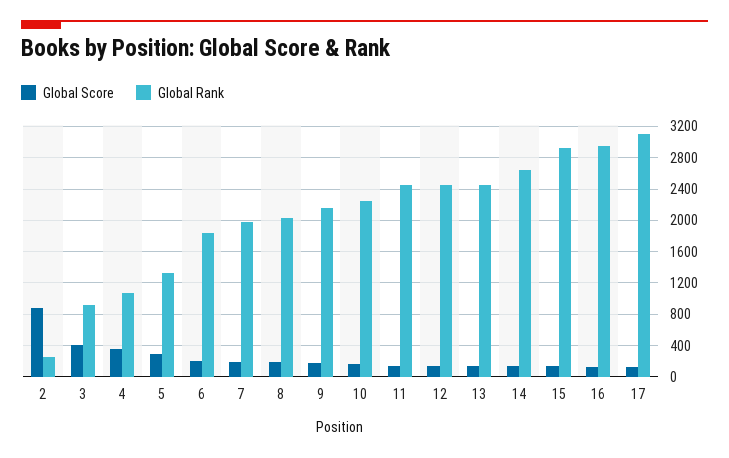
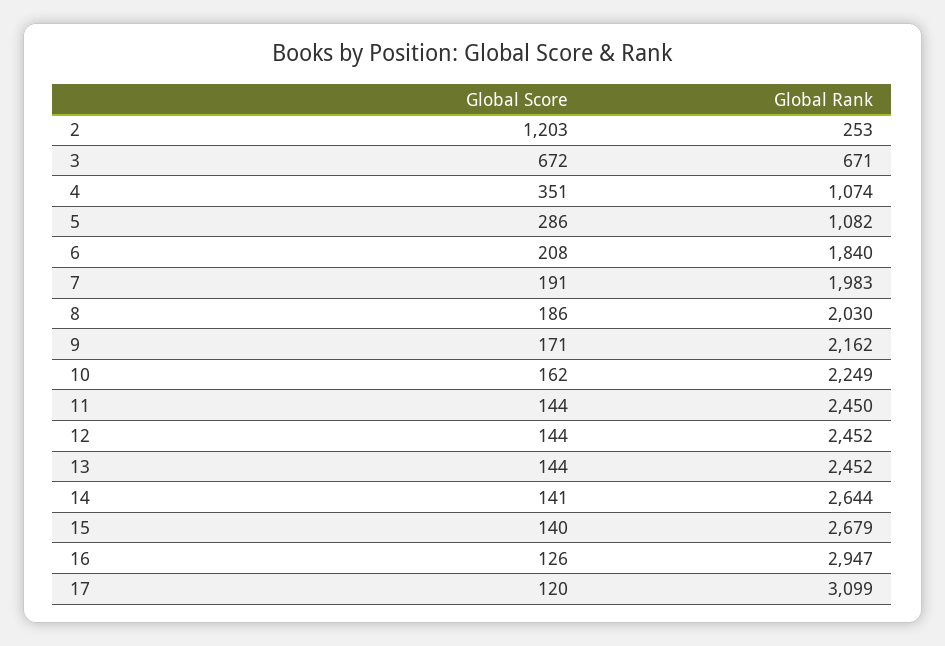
  {
    "Global Score": {
-     "2": 900,
+     "2": 1203,
-     "3": 400,
+     "3": 672,
      "4": 351,
      "5": 286,
      "6": 208,
      "7": 191,
      "8": 186,
      "9": 171,
      "10": 162,
      "11": 144,
      "12": 144,
      "13": 144,
      "14": 141,
      "15": 140,
      "16": 126,
      "17": 120
    },
    "Global Rank": {
      "2": 253,
-     "3": 900,
+     "3": 671,
      "4": 1074,
-     "5": 1300,
+     "5": 1082,
      "6": 1840,
      "7": 1983,
      "8": 2030,
      "9": 2162,
      "10": 2249,
      "11": 2450,
      "12": 2452,
      "13": 2452,
      "14": 2644,
-     "15": 2900,
+     "15": 2679,
      "16": 2947,
      "17": 3099
    }
  }

